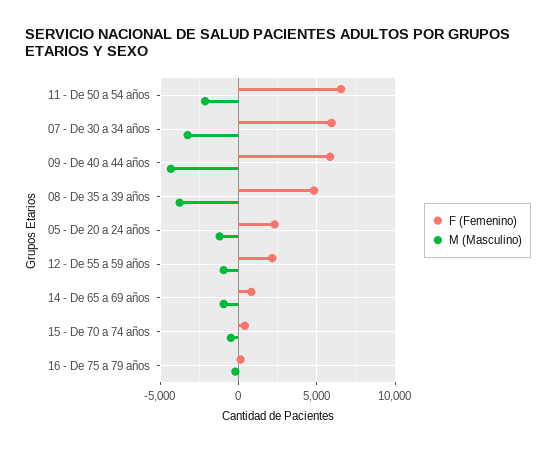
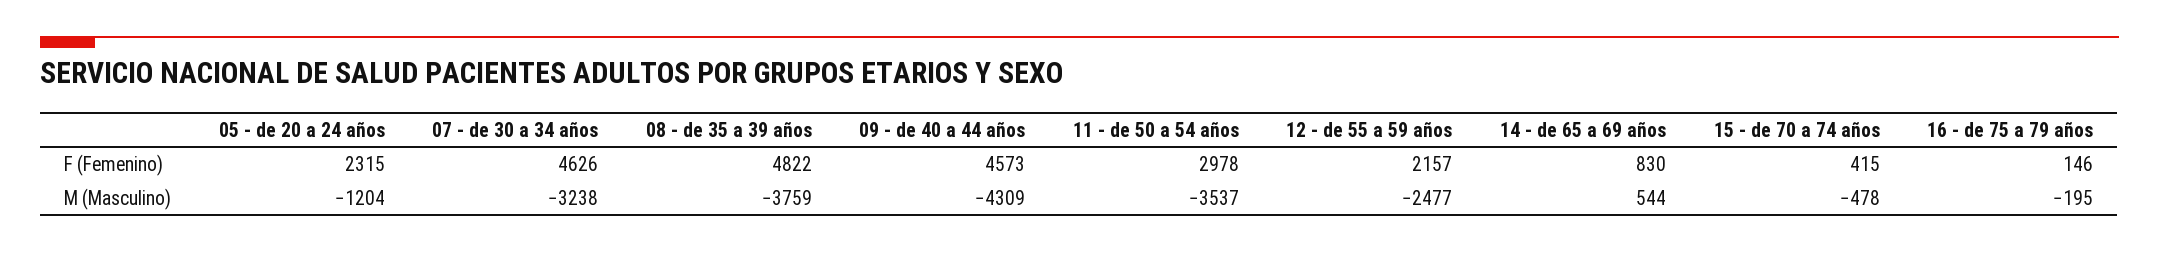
  {
    "F (Femenino)": {
-     "11 - De 50 a 54 años": 6500,
+     "11 - De 50 a 54 años": 2978,
-     "07 - De 30 a 34 años": 6000,
+     "07 - De 30 a 34 años": 4626,
-     "09 - De 40 a 44 años": 6000,
+     "09 - De 40 a 44 años": 4573,
      "08 - De 35 a 39 años": 4822,
      "05 - De 20 a 24 años": 2315,
      "12 - De 55 a 59 años": 2157,
      "14 - De 65 a 69 años": 830,
      "15 - De 70 a 74 años": 415,
      "16 - De 75 a 79 años": 146
    },
    "M (Masculino)": {
-     "11 - De 50 a 54 años": -2000,
+     "11 - De 50 a 54 años": -3537,
      "07 - De 30 a 34 años": -3238,
      "09 - De 40 a 44 años": -4309,
      "08 - De 35 a 39 años": -3759,
      "05 - De 20 a 24 años": -1204,
-     "12 - De 55 a 59 años": -1000,
+     "12 - De 55 a 59 años": -2477,
-     "14 - De 65 a 69 años": -1000,
+     "14 - De 65 a 69 años": 544,
      "15 - De 70 a 74 años": -478,
      "16 - De 75 a 79 años": -195
    }
  }

